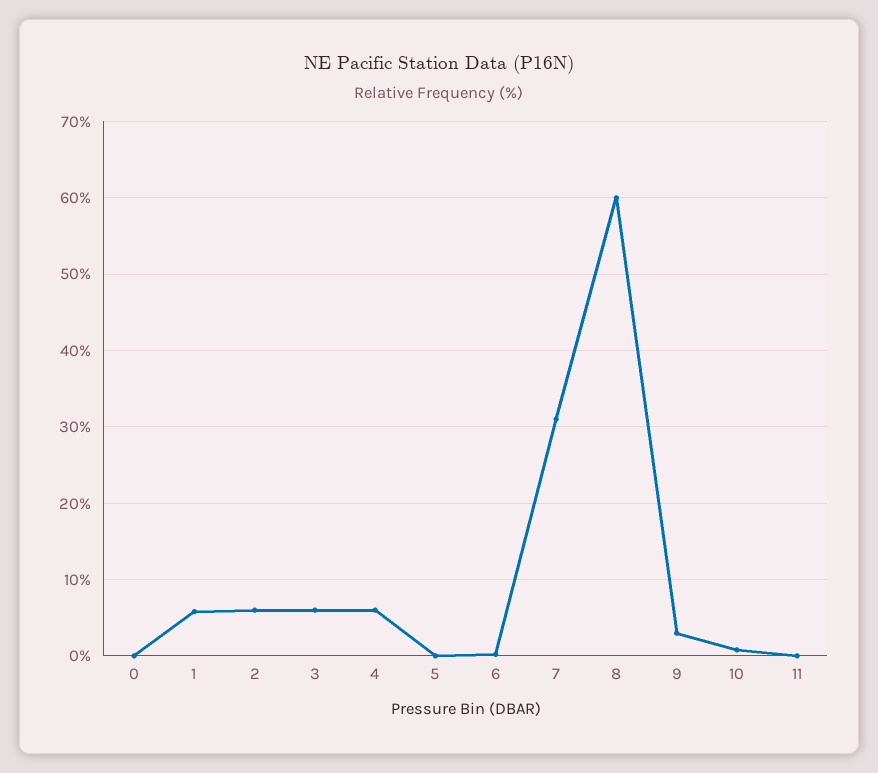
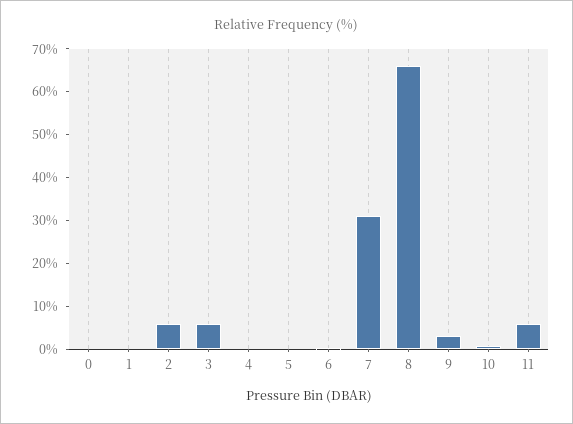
  {
    "0": 0,
-   "1": 6,
+   "1": 0,
    "2": 6,
    "3": 6,
-   "4": 6,
+   "4": 0,
    "5": 0,
    "6": 0,
    "7": 31,
-   "8": 60,
+   "8": 66,
    "9": 3,
    "10": 1,
-   "11": 0
+   "11": 6
  }

